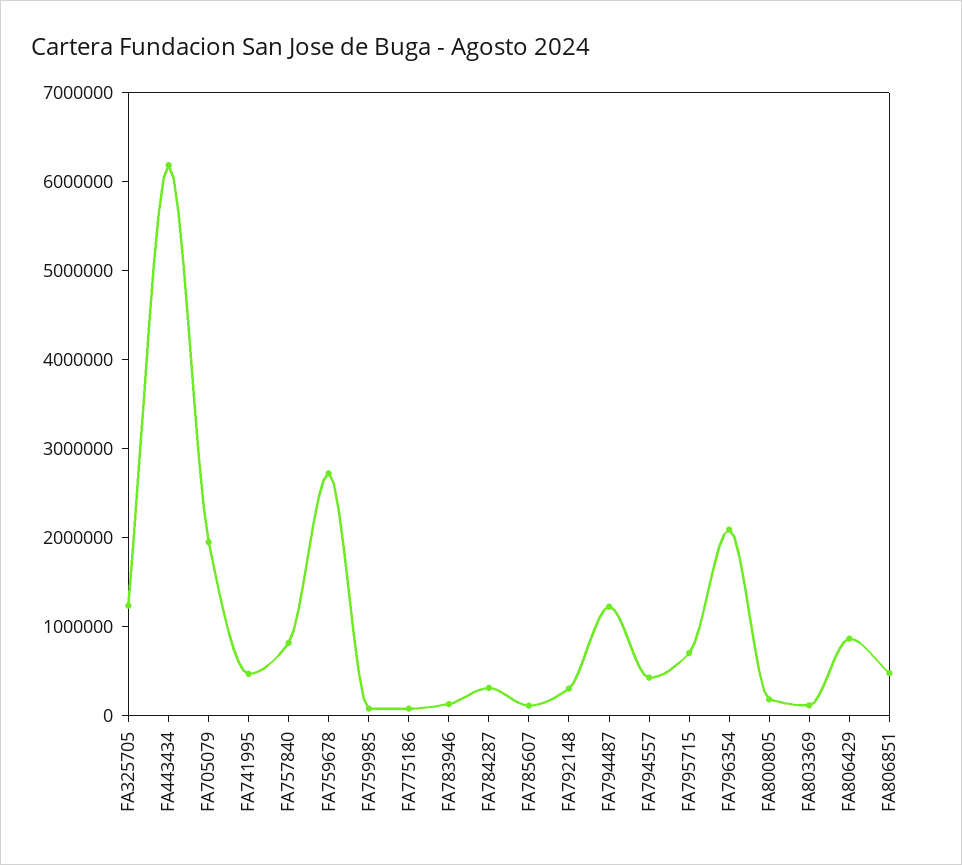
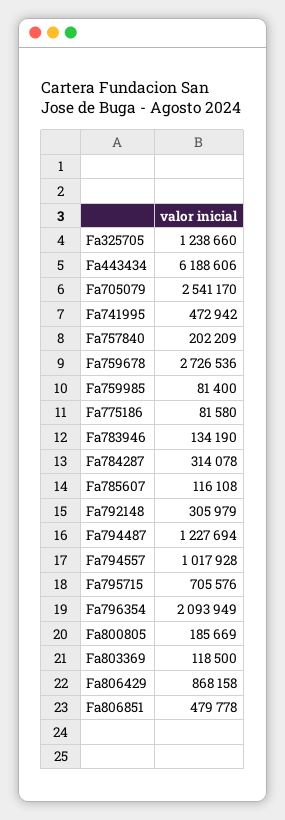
  {
    "FA325705": 1238660,
    "FA443434": 6188606,
-   "FA705079": 2000000,
+   "FA705079": 2541170,
    "FA741995": 472942,
-   "FA757840": 800000,
+   "FA757840": 202209,
    "FA759678": 2726536,
    "FA759985": 81400,
    "FA775186": 81580,
    "FA783946": 134190,
    "FA784287": 314078,
    "FA785607": 116108,
    "FA792148": 305979,
    "FA794487": 1227694,
-   "FA794557": 400000,
+   "FA794557": 1017928,
    "FA795715": 705576,
    "FA796354": 2093949,
    "FA800805": 185669,
    "FA803369": 118500,
    "FA806429": 868158,
    "FA806851": 479778
  }

